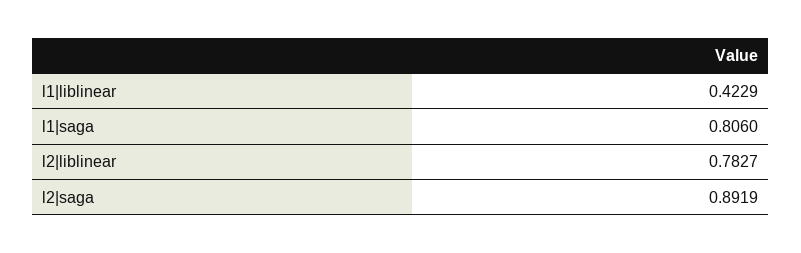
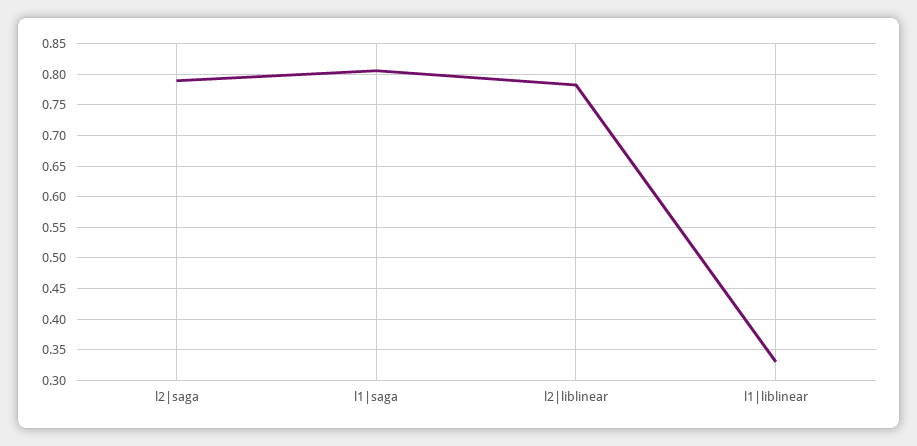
  {
-   "l1|liblinear": 0.4229,
+   "l1|liblinear": 0.33,
    "l1|saga": 0.806,
    "l2|liblinear": 0.7827,
-   "l2|saga": 0.8919
+   "l2|saga": 0.79
  }

